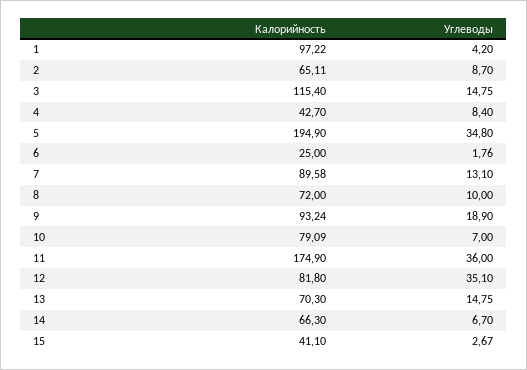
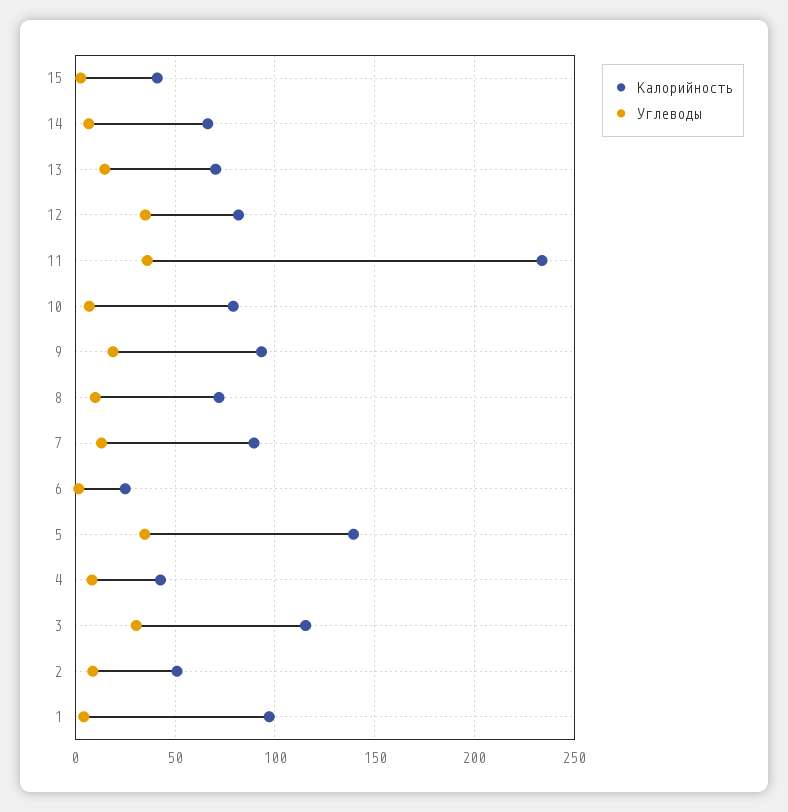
  {
    "Калорийность": {
      "1": 97.22,
-     "2": 65.11,
+     "2": 50,
      "3": 115.4,
      "4": 42.7,
-     "5": 194.9,
+     "5": 140,
      "6": 25,
      "7": 89.58,
      "8": 72,
      "9": 93.24,
      "10": 79.09,
-     "11": 174.9,
+     "11": 235,
      "12": 81.8,
      "13": 70.3,
      "14": 66.3,
      "15": 41.1
    },
    "Углеводы": {
      "1": 4.2,
      "2": 8.7,
-     "3": 14.75,
+     "3": 30,
      "4": 8.4,
      "5": 34.8,
      "6": 1.76,
      "7": 13.1,
      "8": 10,
      "9": 18.9,
      "10": 7,
      "11": 36,
      "12": 35.1,
      "13": 14.75,
      "14": 6.7,
      "15": 2.67
    }
  }

